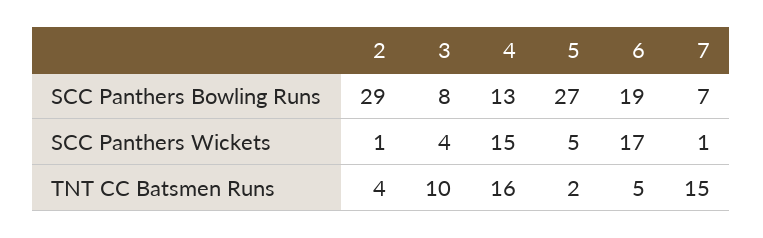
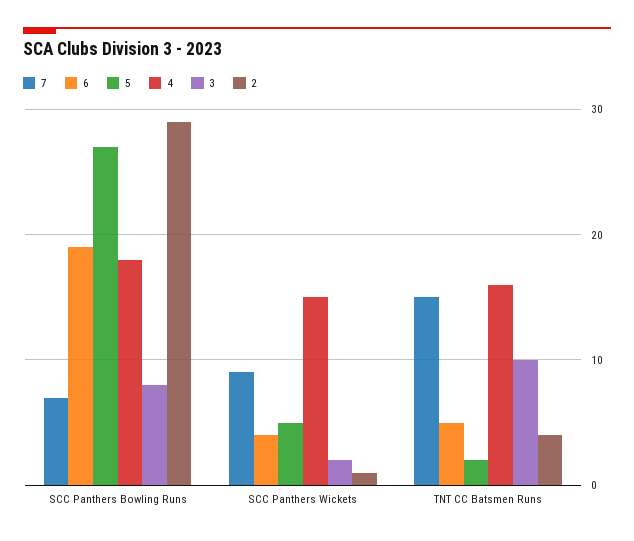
  {
    "2": {
      "SCC Panthers Bowling Runs": 29,
      "SCC Panthers Wickets": 1,
      "TNT CC Batsmen Runs": 4
    },
    "3": {
      "SCC Panthers Bowling Runs": 8,
-     "SCC Panthers Wickets": 4,
+     "SCC Panthers Wickets": 2,
      "TNT CC Batsmen Runs": 10
    },
    "4": {
-     "SCC Panthers Bowling Runs": 13,
+     "SCC Panthers Bowling Runs": 18,
      "SCC Panthers Wickets": 15,
      "TNT CC Batsmen Runs": 16
    },
    "5": {
      "SCC Panthers Bowling Runs": 27,
      "SCC Panthers Wickets": 5,
      "TNT CC Batsmen Runs": 2
    },
    "6": {
      "SCC Panthers Bowling Runs": 19,
-     "SCC Panthers Wickets": 17,
+     "SCC Panthers Wickets": 4,
      "TNT CC Batsmen Runs": 5
    },
    "7": {
      "SCC Panthers Bowling Runs": 7,
-     "SCC Panthers Wickets": 1,
+     "SCC Panthers Wickets": 9,
      "TNT CC Batsmen Runs": 15
    }
  }

